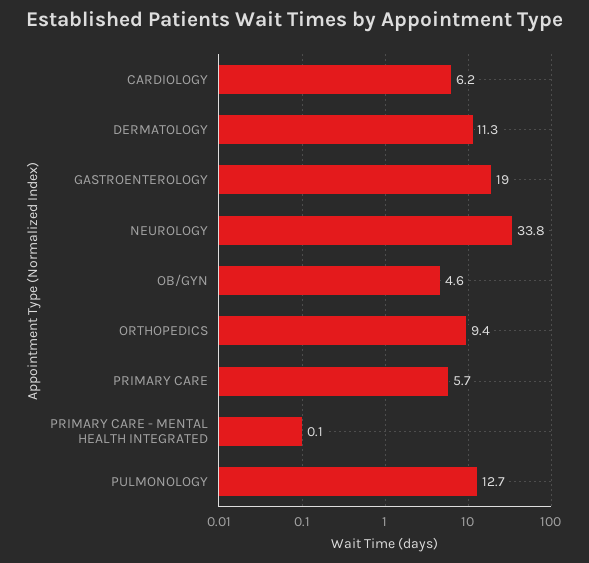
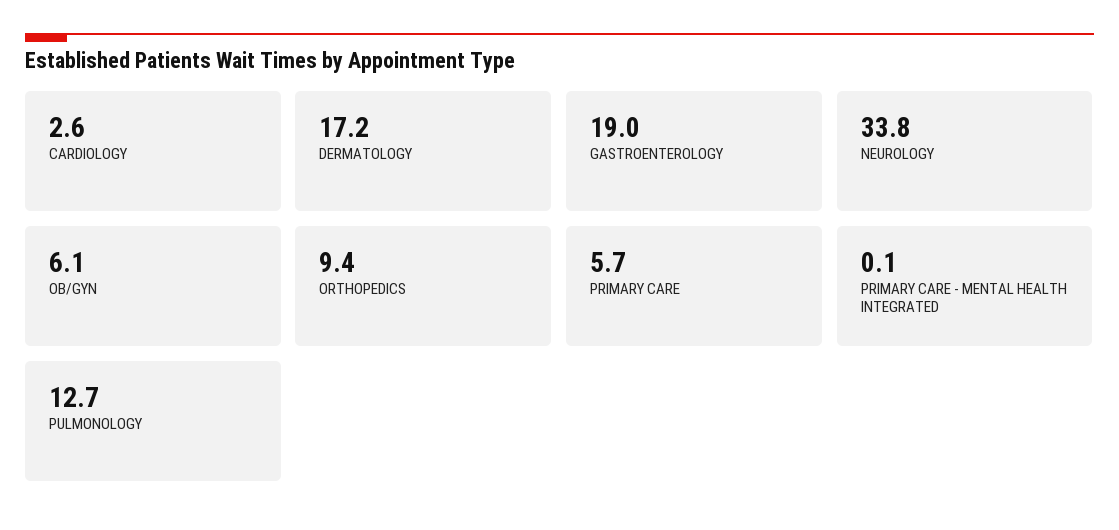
  {
-   "CARDIOLOGY": 6.2,
+   "CARDIOLOGY": 2.6,
-   "DERMATOLOGY": 11.3,
+   "DERMATOLOGY": 17.2,
    "GASTROENTEROLOGY": 19,
    "NEUROLOGY": 33.8,
-   "OB/GYN": 4.6,
+   "OB/GYN": 6.1,
    "ORTHOPEDICS": 9.4,
    "PRIMARY CARE": 5.7,
    "PRIMARY CARE - MENTAL HEALTH INTEGRATED": 0.1,
    "PULMONOLOGY": 12.7
  }

